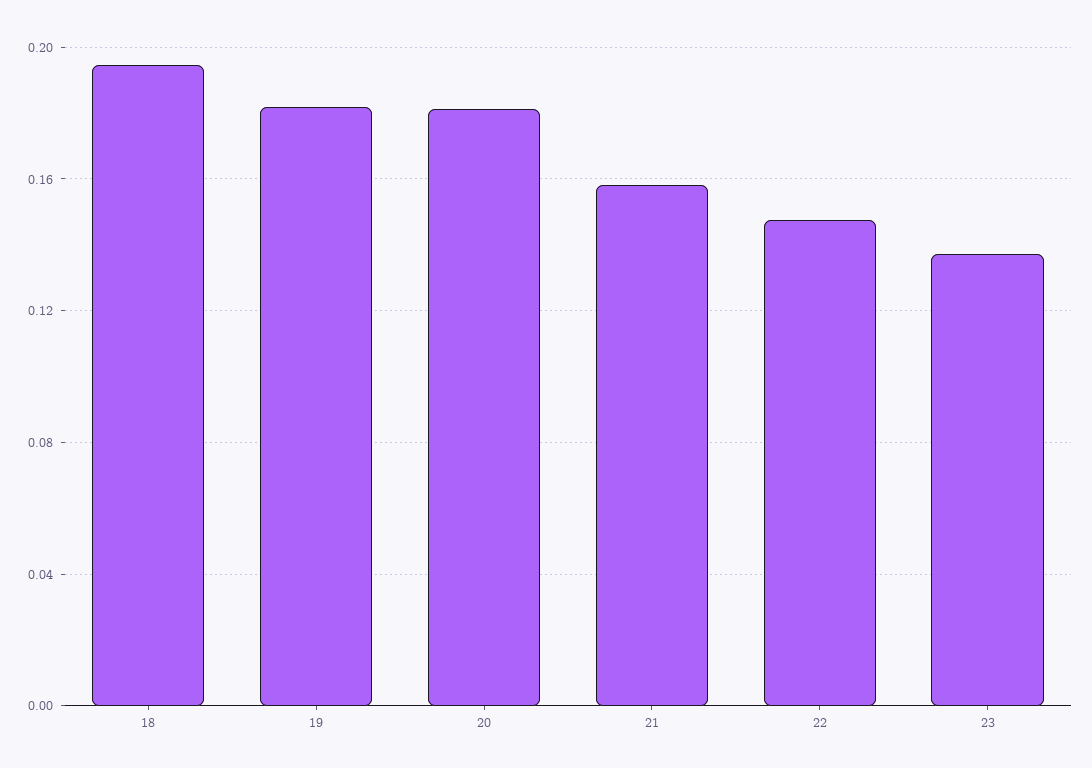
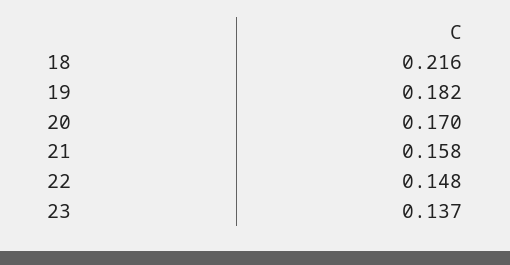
  {
-   "18": 0.195,
+   "18": 0.216,
    "19": 0.182,
-   "20": 0.18,
+   "20": 0.17,
    "21": 0.158,
    "22": 0.148,
    "23": 0.137
  }

